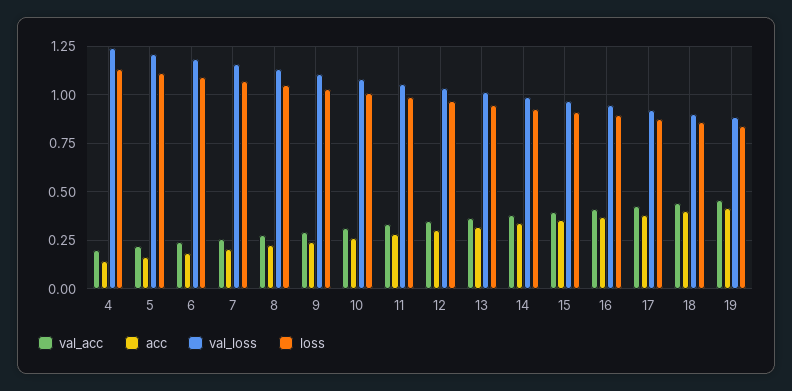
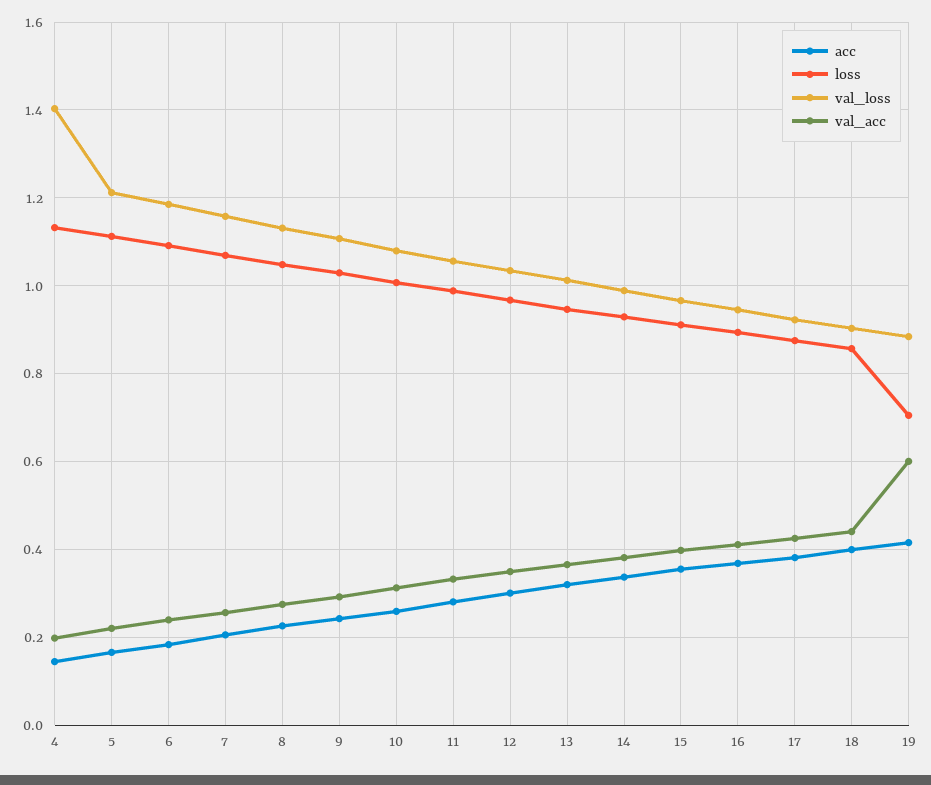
  {
    "val_acc": {
      "4": 0.2,
      "5": 0.22,
      "6": 0.24,
      "7": 0.26,
      "8": 0.28,
      "9": 0.3,
      "10": 0.32,
      "11": 0.34,
      "12": 0.34,
      "13": 0.36,
      "14": 0.38,
      "15": 0.4,
      "16": 0.42,
      "17": 0.42,
      "18": 0.44,
-     "19": 0.45
+     "19": 0.6
    },
    "acc": {
      "4": 0.14,
      "5": 0.16,
      "6": 0.18,
      "7": 0.2,
      "8": 0.22,
      "9": 0.24,
      "10": 0.26,
      "11": 0.28,
      "12": 0.3,
      "13": 0.32,
      "14": 0.34,
      "15": 0.36,
      "16": 0.36,
      "17": 0.38,
      "18": 0.4,
      "19": 0.42
    },
    "val_loss": {
-     "4": 1.25,
+     "4": 1.4,
      "5": 1.22,
      "6": 1.18,
      "7": 1.16,
      "8": 1.14,
      "9": 1.1,
      "10": 1.08,
      "11": 1.06,
      "12": 1.04,
      "13": 1.02,
      "14": 0.98,
      "15": 0.96,
      "16": 0.94,
      "17": 0.92,
      "18": 0.9,
      "19": 0.88
    },
    "loss": {
      "4": 1.14,
      "5": 1.12,
      "6": 1.1,
      "7": 1.06,
      "8": 1.04,
      "9": 1.02,
      "10": 1,
      "11": 0.98,
      "12": 0.96,
      "13": 0.94,
      "14": 0.92,
      "15": 0.92,
      "16": 0.9,
      "17": 0.88,
      "18": 0.86,
-     "19": 0.85
+     "19": 0.7
    }
  }

